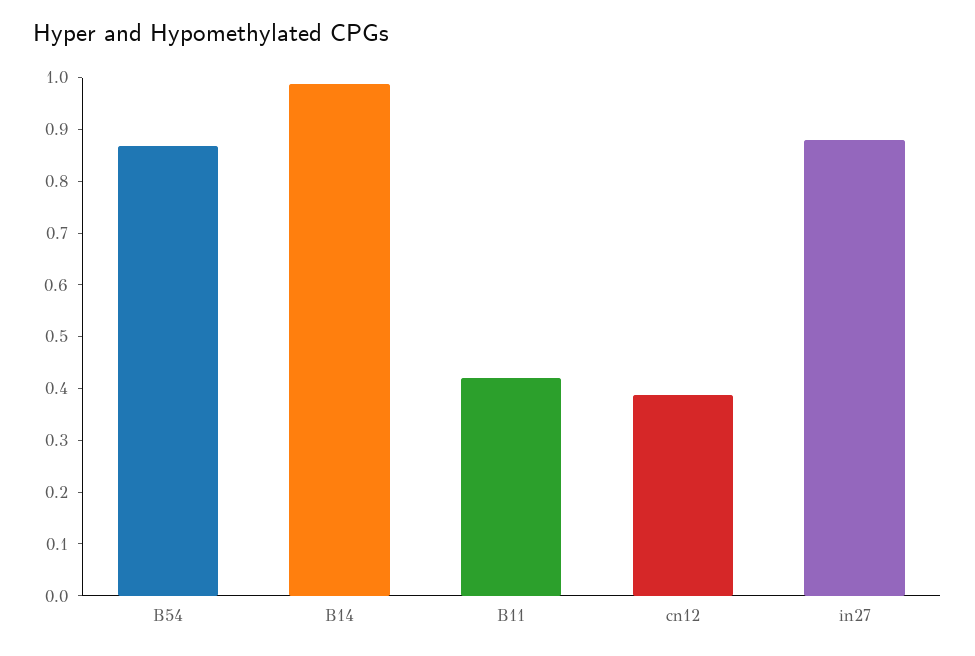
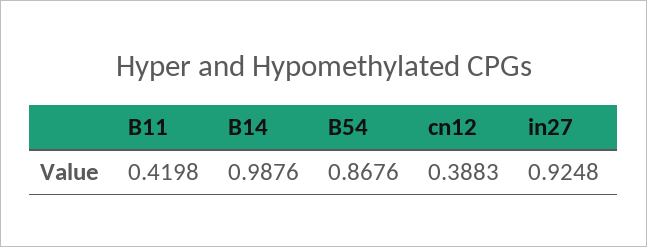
  {
    "B54": 0.8676,
    "B14": 0.9876,
    "B11": 0.4198,
    "cn12": 0.3883,
-   "in27": 0.88
+   "in27": 0.9248
  }

